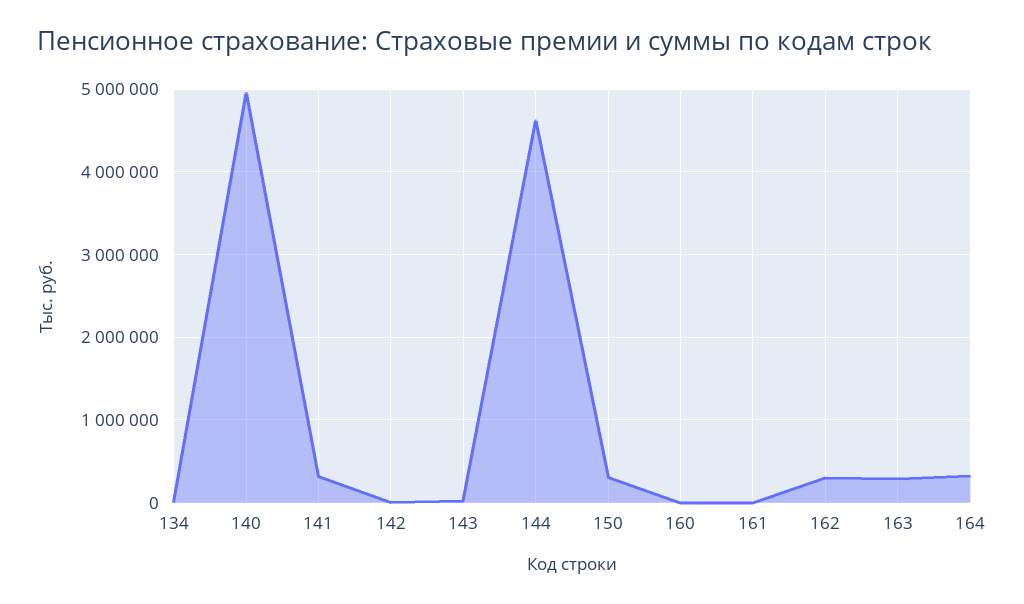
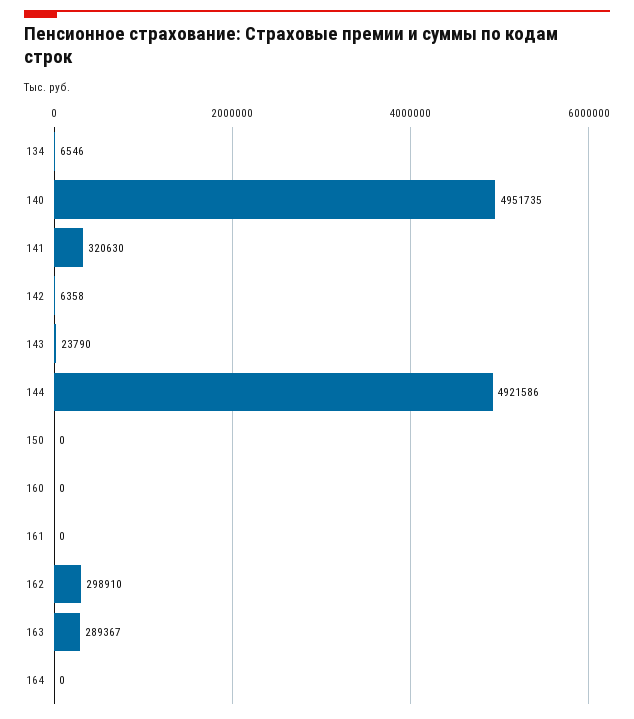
  {
    "134": 6546,
    "140": 4951735,
    "141": 320630,
    "142": 6358,
    "143": 23790,
-   "144": 4600000,
+   "144": 4921586,
-   "150": 300000,
+   "150": 0,
    "160": 0,
    "161": 0,
    "162": 298910,
    "163": 289367,
-   "164": 300000
+   "164": 0
  }

